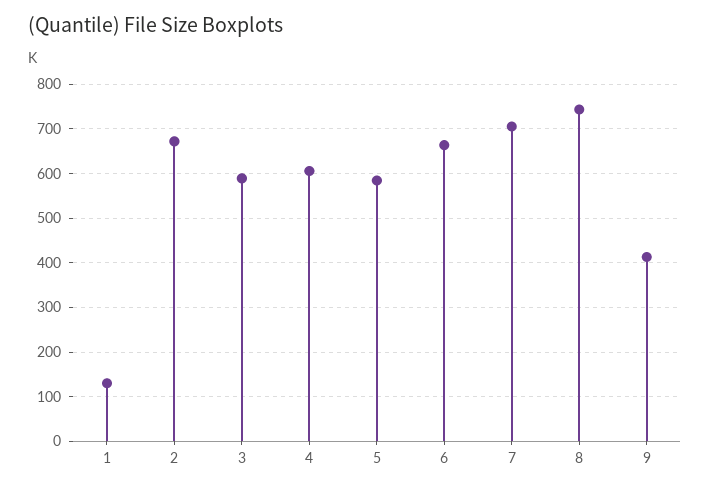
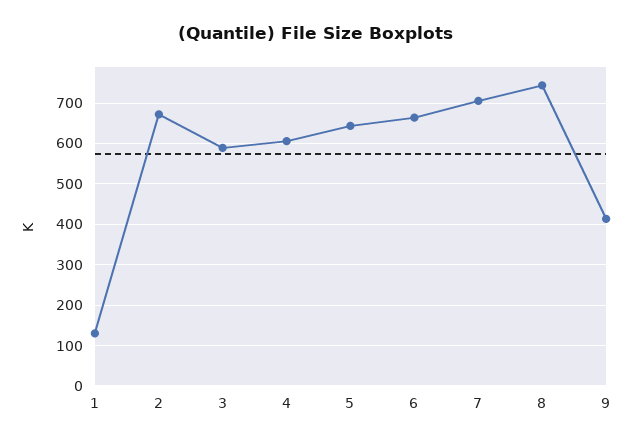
  {
    "1": 140,
    "2": 680,
    "3": 580,
    "4": 600,
-   "5": 580,
+   "5": 640,
    "6": 660,
    "7": 700,
    "8": 740,
    "9": 420
  }

